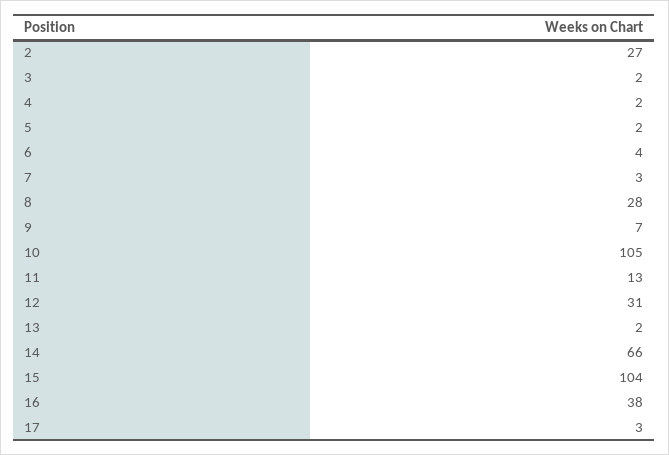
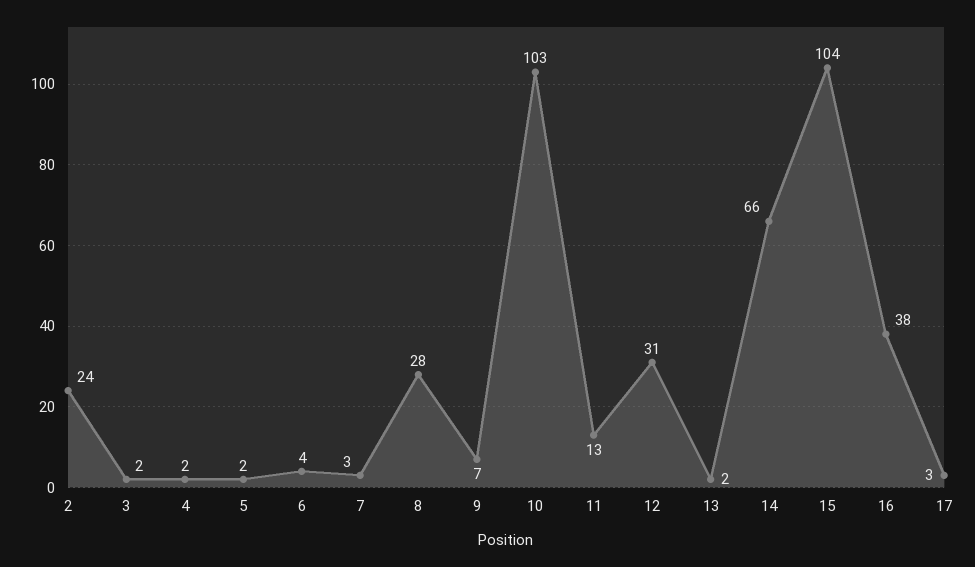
  {
-   "2": 27,
+   "2": 24,
    "3": 2,
    "4": 2,
    "5": 2,
    "6": 4,
    "7": 3,
    "8": 28,
    "9": 7,
-   "10": 105,
+   "10": 103,
    "11": 13,
    "12": 31,
    "13": 2,
    "14": 66,
    "15": 104,
    "16": 38,
    "17": 3
  }

